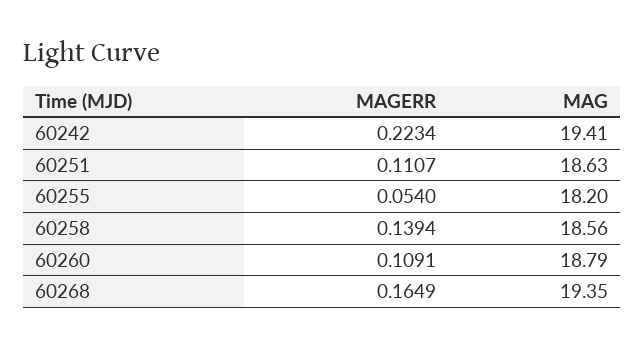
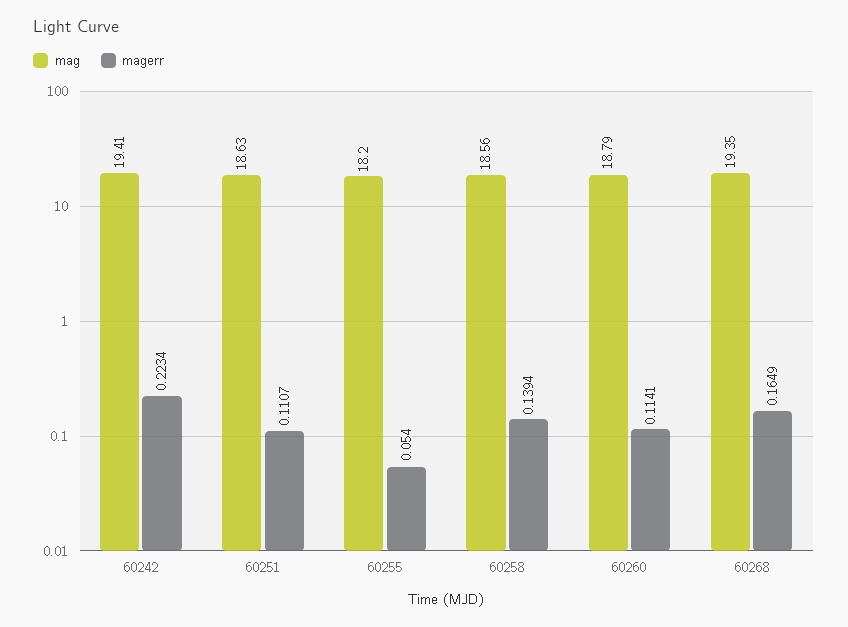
  {
    "MAGERR": {
      "60242": 0.2234,
      "60251": 0.1107,
      "60255": 0.054,
      "60258": 0.1394,
-     "60260": 0.1091,
+     "60260": 0.1141,
      "60268": 0.1649
    },
    "MAG": {
      "60242": 19.41,
      "60251": 18.63,
      "60255": 18.2,
      "60258": 18.56,
      "60260": 18.79,
      "60268": 19.35
    }
  }

